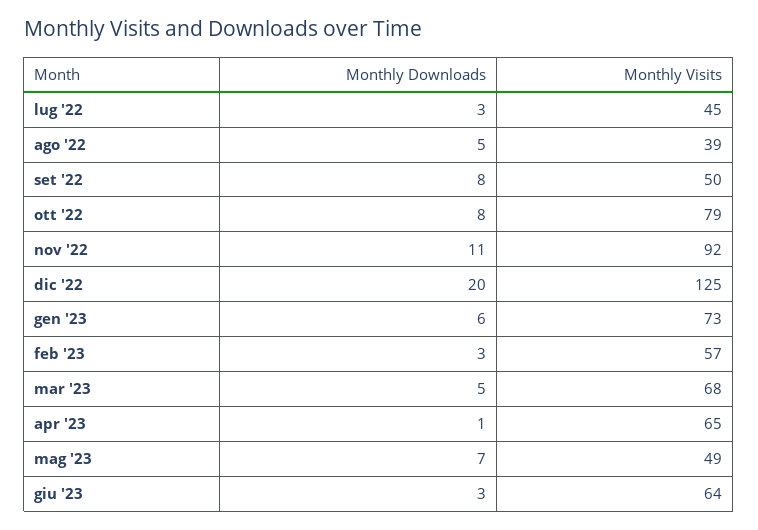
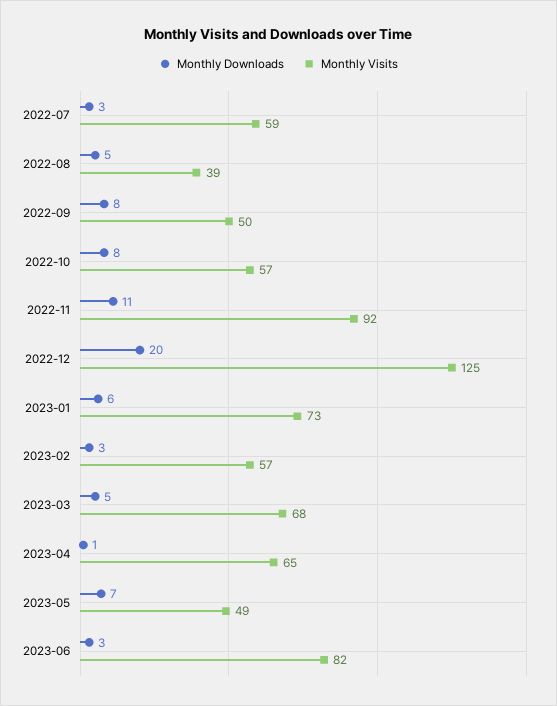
  {
    "Monthly Downloads": {
      "lug '22": 3,
      "ago '22": 5,
      "set '22": 8,
      "ott '22": 8,
      "nov '22": 11,
      "dic '22": 20,
      "gen '23": 6,
      "feb '23": 3,
      "mar '23": 5,
      "apr '23": 1,
      "mag '23": 7,
      "giu '23": 3
    },
    "Monthly Visits": {
-     "lug '22": 45,
+     "lug '22": 59,
      "ago '22": 39,
      "set '22": 50,
-     "ott '22": 79,
+     "ott '22": 57,
      "nov '22": 92,
      "dic '22": 125,
      "gen '23": 73,
      "feb '23": 57,
      "mar '23": 68,
      "apr '23": 65,
      "mag '23": 49,
-     "giu '23": 64
+     "giu '23": 82
    }
  }

